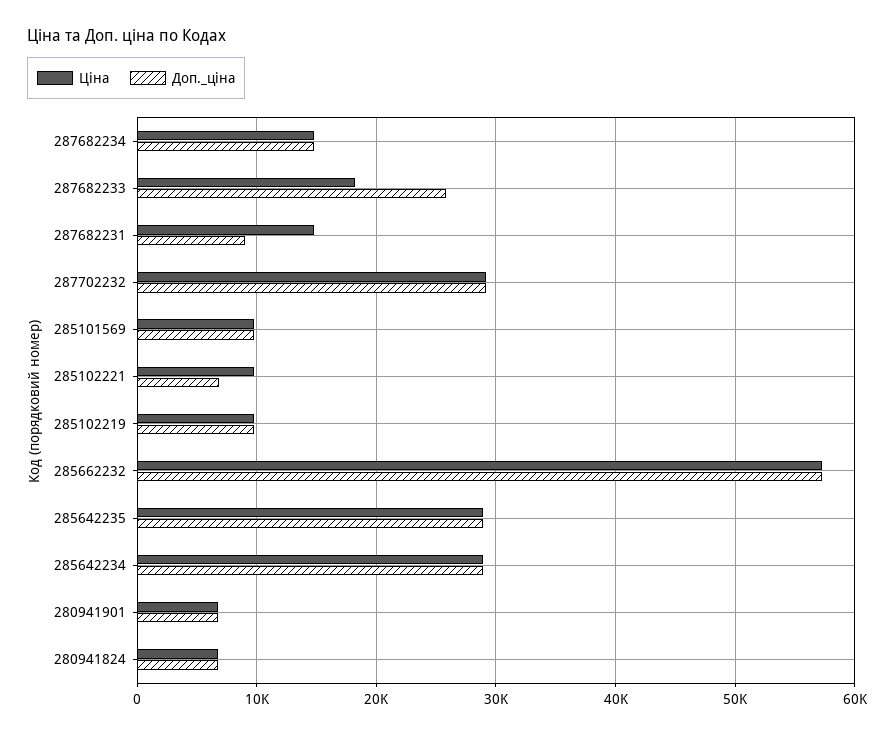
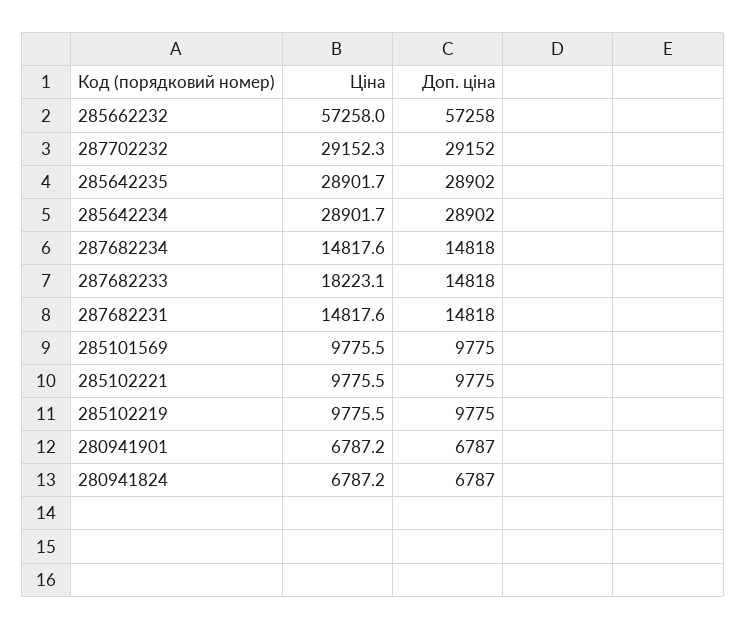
  {
    "Ціна": {
      "287682234": 14817.6,
      "287682233": 18223.1,
      "287682231": 14817.6,
      "287702232": 29152.3,
      "285101569": 9775.5,
      "285102221": 9775.5,
      "285102219": 9775.5,
      "285662232": 57258,
      "285642235": 28901.7,
      "285642234": 28901.7,
      "280941901": 6787.2,
      "280941824": 6787.2
    },
    "Доп._ціна": {
      "287682234": 14818,
-     "287682233": 26000,
+     "287682233": 14818,
-     "287682231": 9000,
+     "287682231": 14818,
      "287702232": 29152,
      "285101569": 9775,
-     "285102221": 7000,
+     "285102221": 9775,
      "285102219": 9775,
      "285662232": 57258,
      "285642235": 28902,
      "285642234": 28902,
      "280941901": 6787,
      "280941824": 6787
    }
  }

